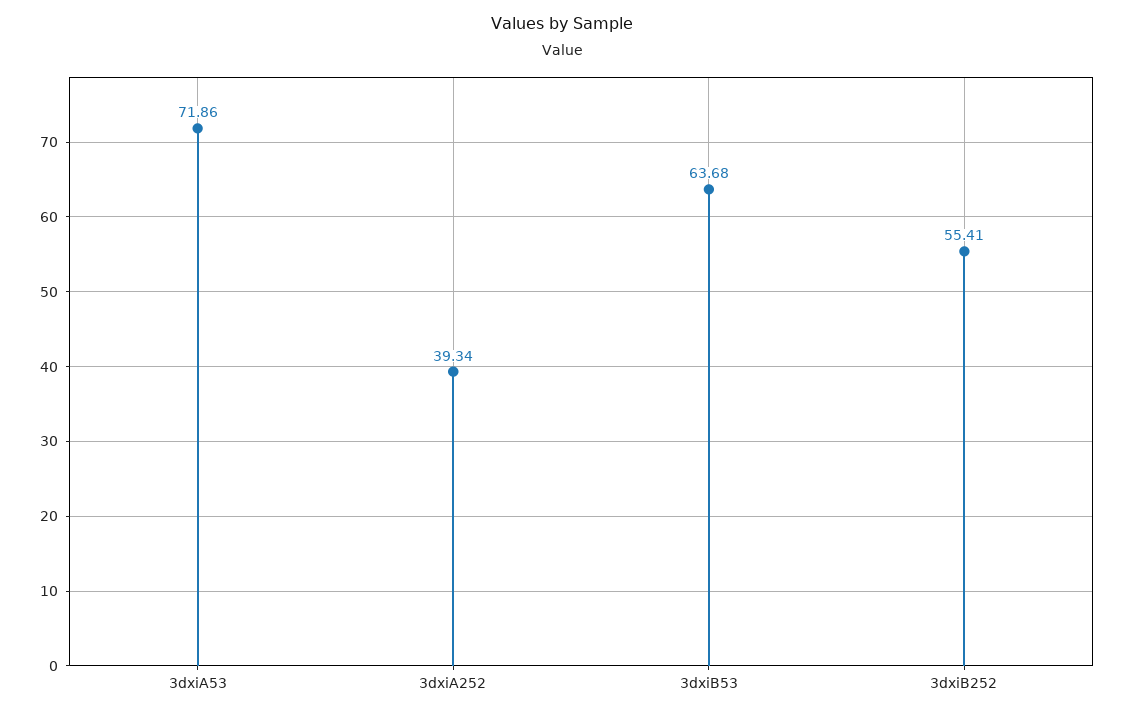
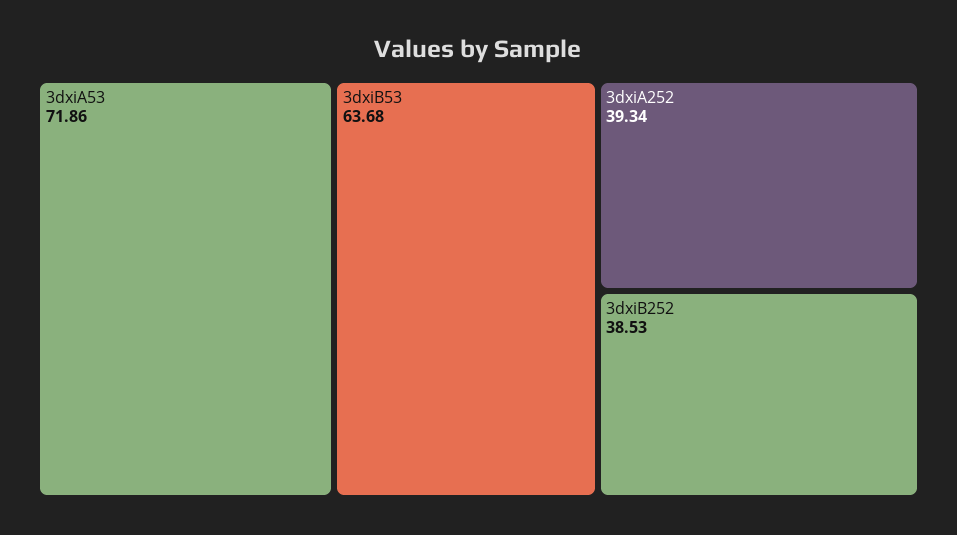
  {
    "3dxiA53": 71.86,
    "3dxiA252": 39.34,
    "3dxiB53": 63.68,
-   "3dxiB252": 55.41
+   "3dxiB252": 38.53
  }

